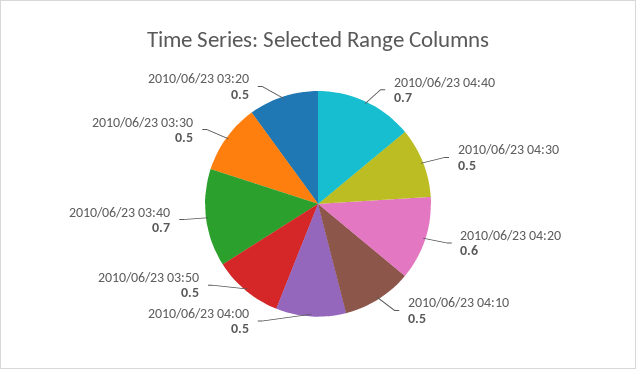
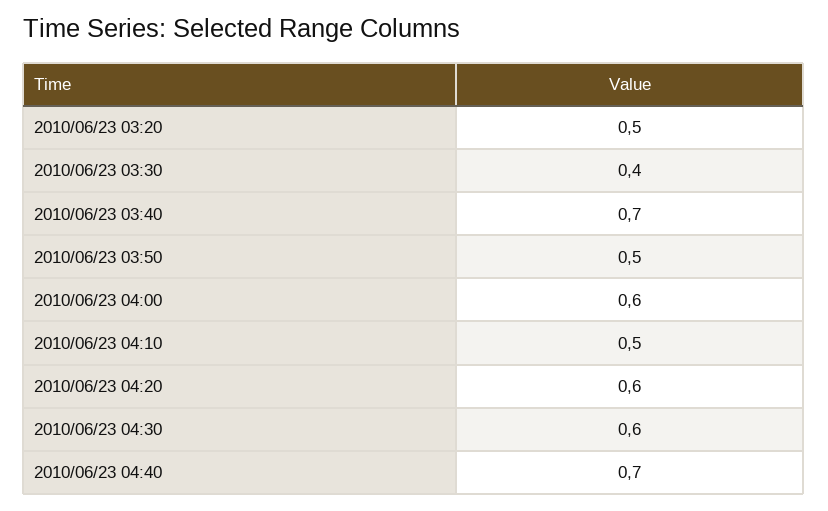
  {
    "2010/06/23 04:40": 0.7,
-   "2010/06/23 04:30": 0.5,
+   "2010/06/23 04:30": 0.6,
    "2010/06/23 04:20": 0.6,
    "2010/06/23 04:10": 0.5,
-   "2010/06/23 04:00": 0.5,
+   "2010/06/23 04:00": 0.6,
    "2010/06/23 03:50": 0.5,
    "2010/06/23 03:40": 0.7,
-   "2010/06/23 03:30": 0.5,
+   "2010/06/23 03:30": 0.4,
    "2010/06/23 03:20": 0.5
  }

